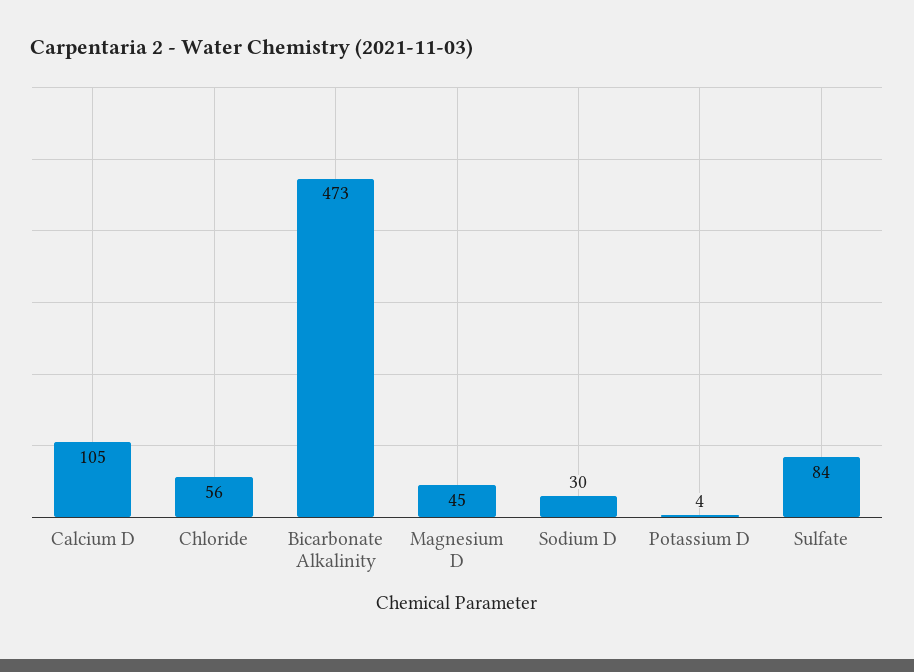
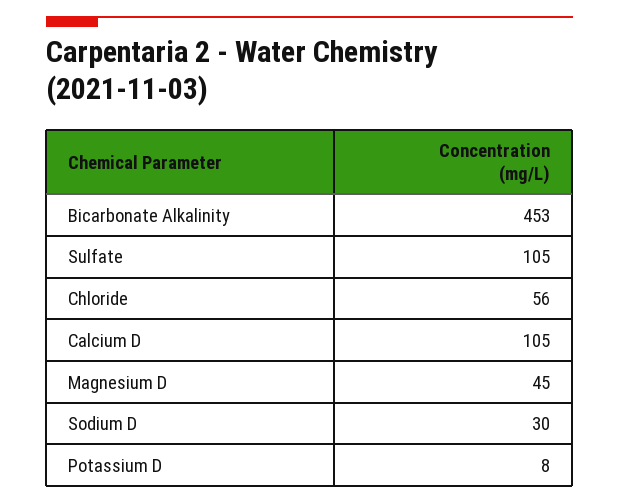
  {
    "Calcium D": 105,
    "Chloride": 56,
-   "Bicarbonate Alkalinity": 473,
+   "Bicarbonate Alkalinity": 453,
    "Magnesium D": 45,
    "Sodium D": 30,
-   "Potassium D": 4,
+   "Potassium D": 8,
-   "Sulfate": 84
+   "Sulfate": 105
  }

